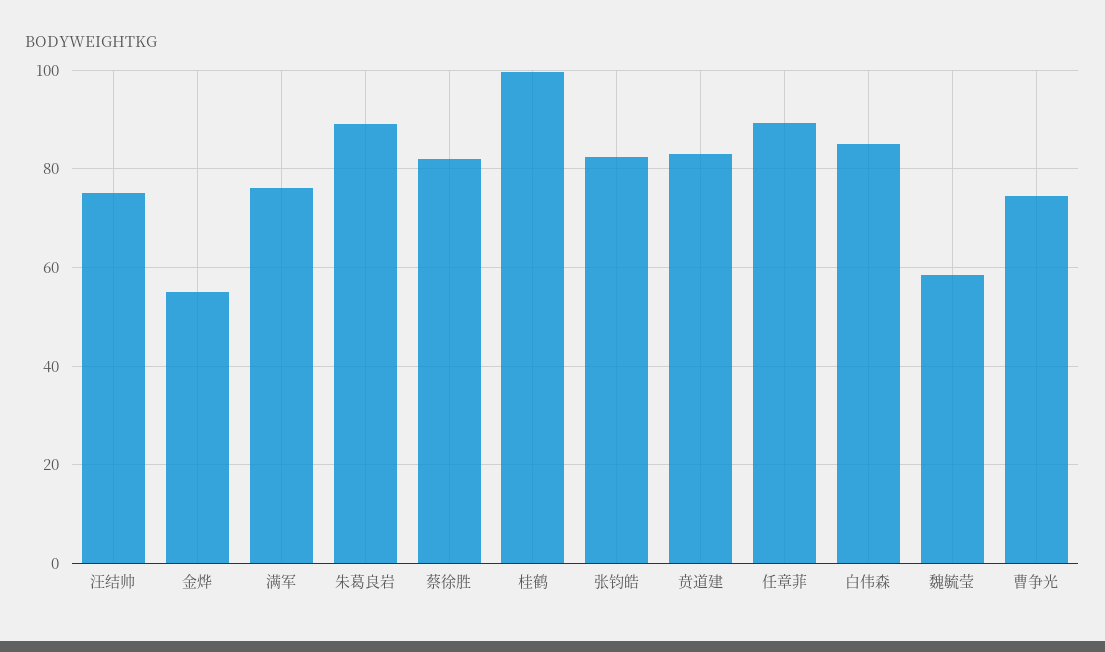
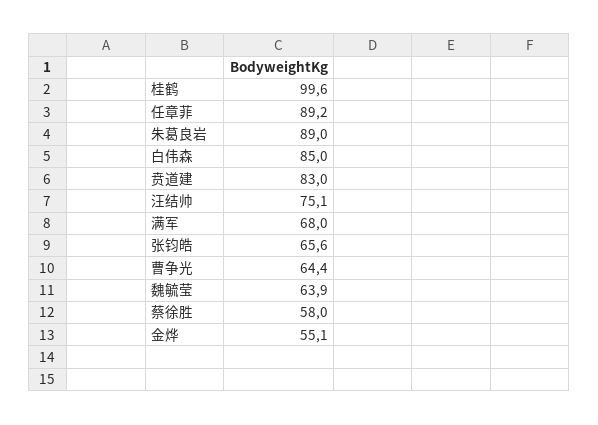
  {
    "汪结帅": 75.1,
    "金烨": 55.1,
-   "满军": 76,
+   "满军": 68,
    "朱葛良岩": 89,
-   "蔡徐胜": 82,
+   "蔡徐胜": 58,
    "桂鹤": 99.6,
-   "张钧皓": 82,
+   "张钧皓": 65.6,
    "贲道建": 83,
    "任章菲": 89.2,
    "白伟森": 85,
-   "魏毓莹": 58,
+   "魏毓莹": 63.9,
-   "曹争光": 74
+   "曹争光": 64.4
  }

